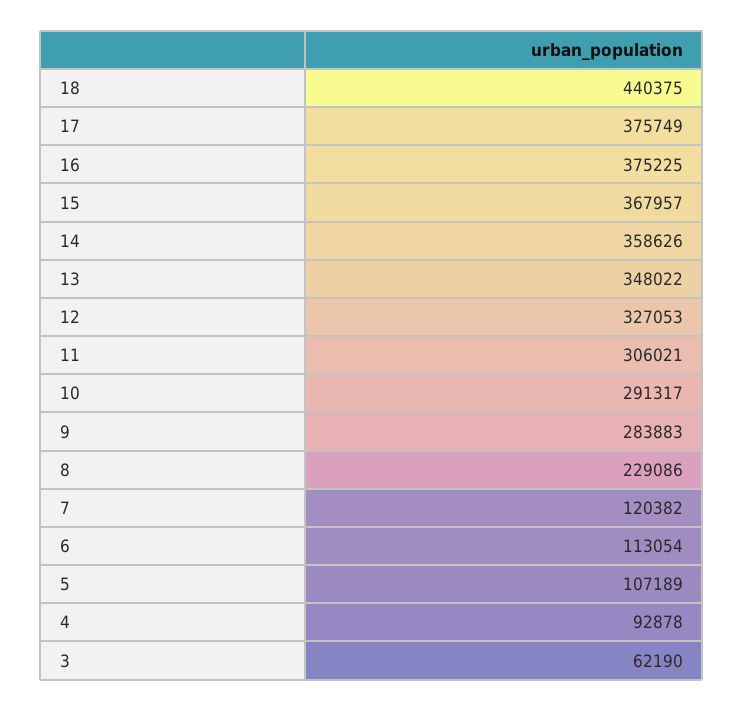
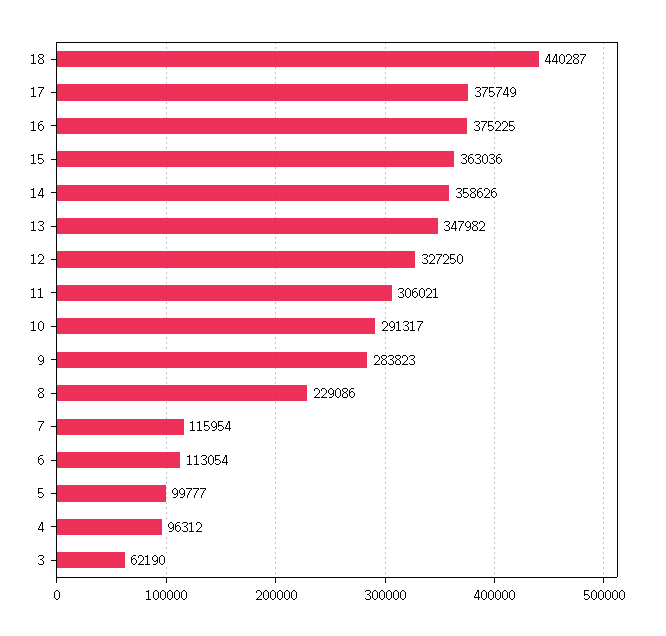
  {
-   "18": 440375,
+   "18": 440287,
    "17": 375749,
    "16": 375225,
-   "15": 367957,
+   "15": 363036,
    "14": 358626,
-   "13": 348022,
+   "13": 347982,
-   "12": 327053,
+   "12": 327250,
    "11": 306021,
    "10": 291317,
-   "9": 283883,
+   "9": 283823,
    "8": 229086,
-   "7": 120382,
+   "7": 115954,
    "6": 113054,
-   "5": 107189,
+   "5": 99777,
-   "4": 92878,
+   "4": 96312,
    "3": 62190
  }

